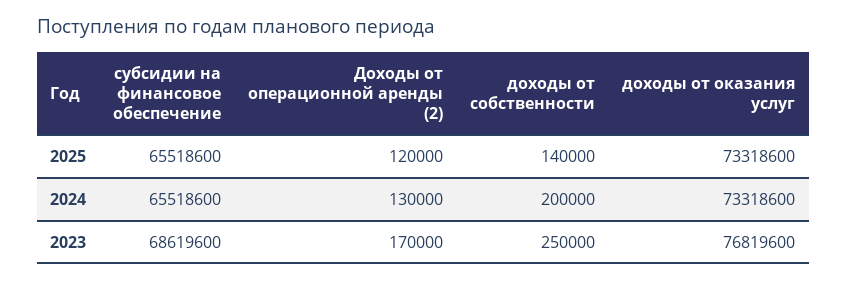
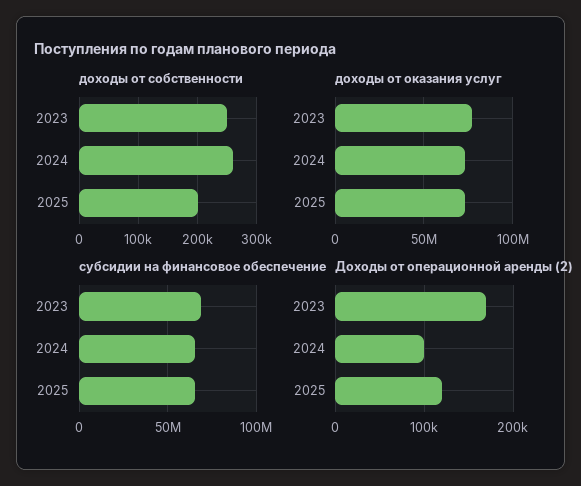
  {
    "субсидии на финансовое обеспечение": {
      "2025": 65518600,
      "2024": 65518600,
      "2023": 68619600
    },
    "Доходы от операционной аренды (2)": {
      "2025": 120000,
-     "2024": 130000,
+     "2024": 100000,
      "2023": 170000
    },
    "доходы от собственности": {
-     "2025": 140000,
+     "2025": 200000,
-     "2024": 200000,
+     "2024": 260000,
      "2023": 250000
    },
    "доходы от оказания услуг": {
      "2025": 73318600,
      "2024": 73318600,
      "2023": 76819600
    }
  }

